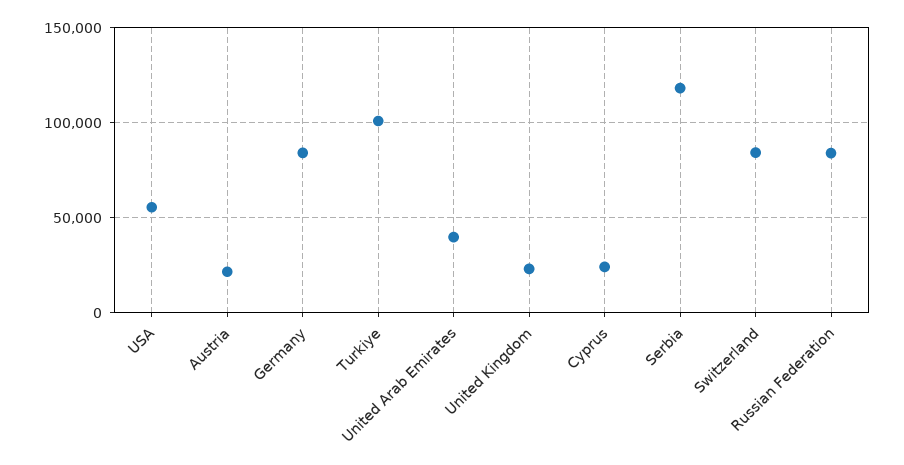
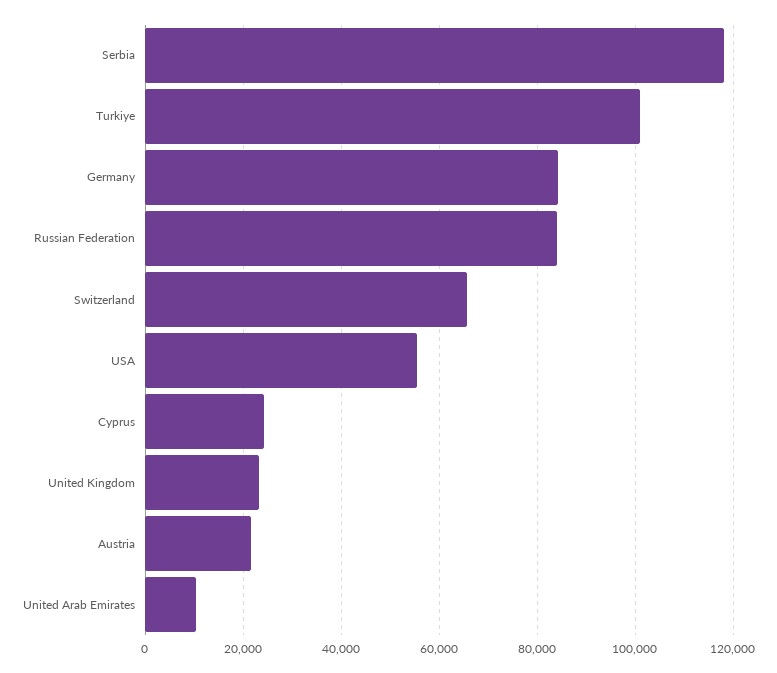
  {
    "USA": 56000,
    "Austria": 22000,
    "Germany": 84000,
    "Turkiye": 100000,
-   "United Arab Emirates": 40000,
+   "United Arab Emirates": 10000,
    "United Kingdom": 24000,
    "Cyprus": 24000,
    "Serbia": 118000,
-   "Switzerland": 85000,
+   "Switzerland": 66000,
    "Russian Federation": 84000
  }

